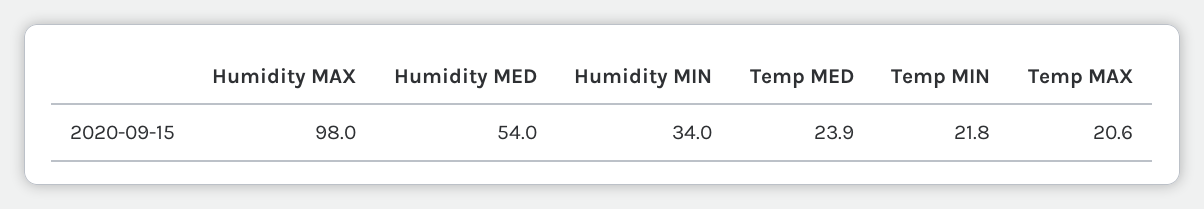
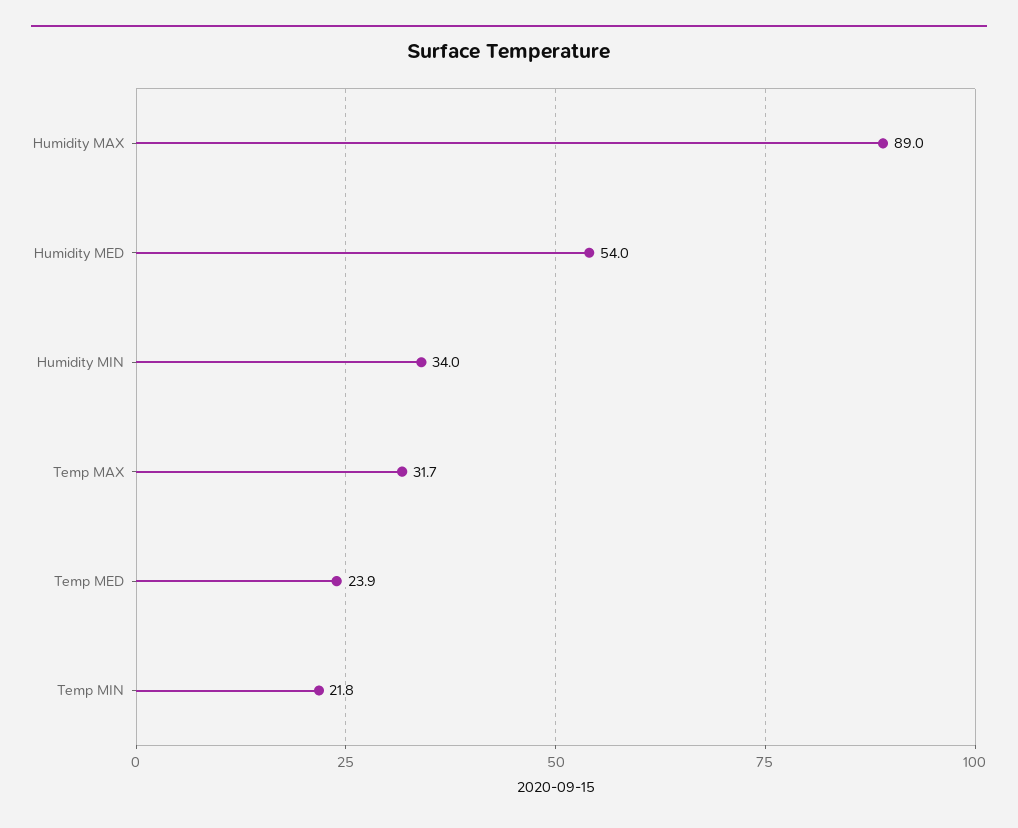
  {
-   "Humidity MAX": 98,
+   "Humidity MAX": 89,
    "Humidity MED": 54,
    "Humidity MIN": 34,
    "Temp MED": 23.9,
    "Temp MIN": 21.8,
-   "Temp MAX": 20.6
+   "Temp MAX": 31.7
  }

